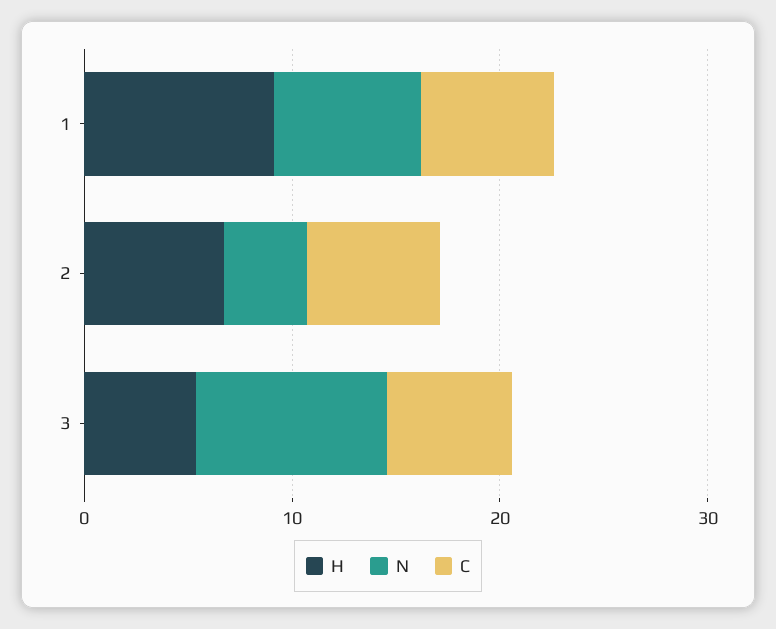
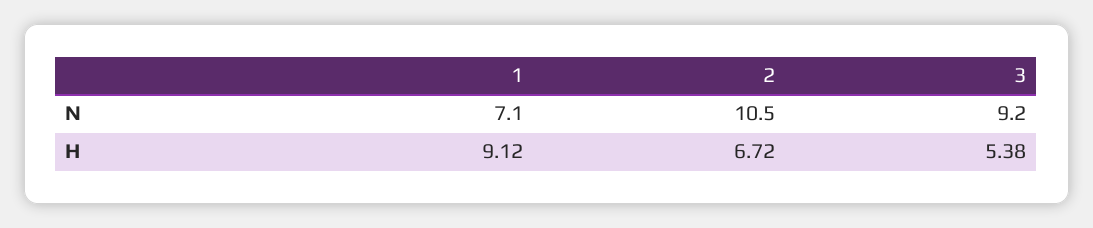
  {
    "H": {
      "1": 9.12,
      "2": 6.72,
      "3": 5.38
    },
    "N": {
      "1": 7.1,
-     "2": 4,
+     "2": 10.5,
      "3": 9.2
-   },
+   }
-   "C": {
-     "1": 6,
-     "2": 6,
-     "3": 6
-   }
  }

